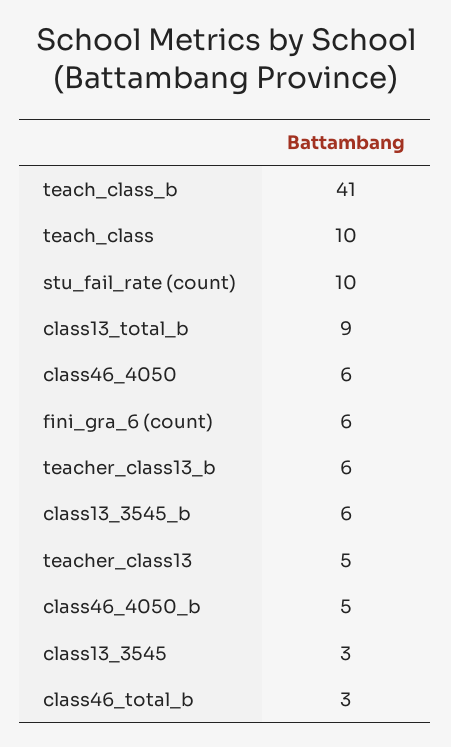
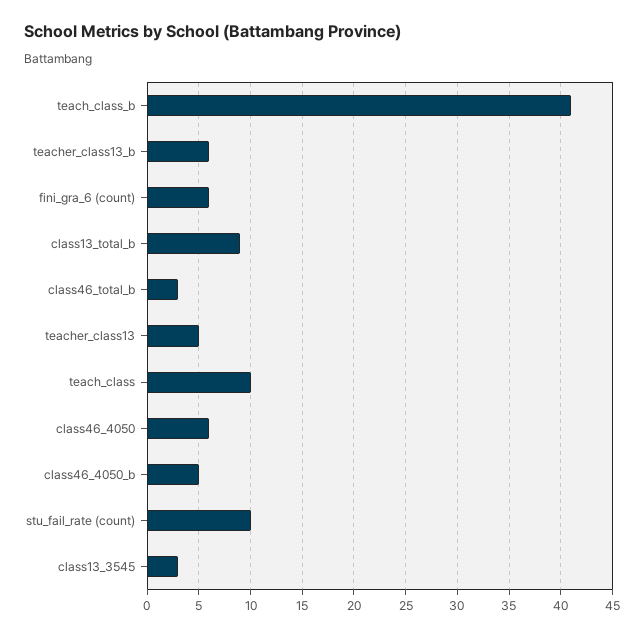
  {
    "teach_class_b": 41,
    "teach_class": 10,
    "stu_fail_rate (count)": 10,
    "class13_total_b": 9,
    "class46_4050": 6,
    "fini_gra_6 (count)": 6,
    "teacher_class13_b": 6,
-   "class13_3545_b": 6,
    "teacher_class13": 5,
    "class46_4050_b": 5,
    "class13_3545": 3,
    "class46_total_b": 3
  }

